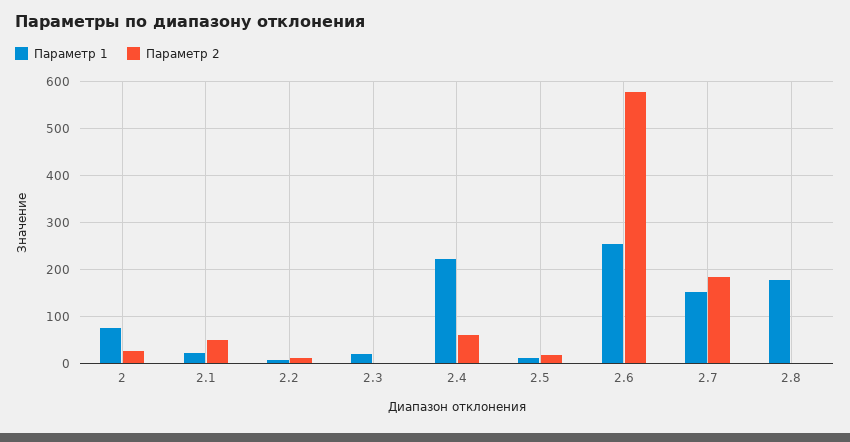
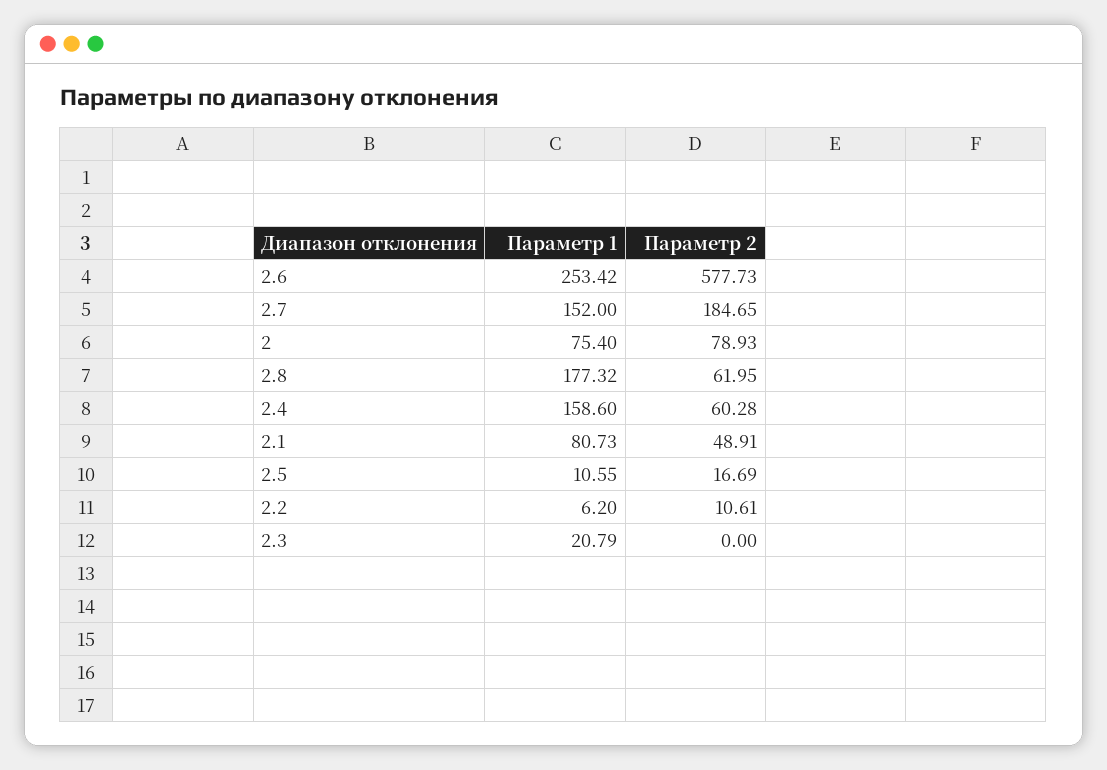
  {
    "Параметр 1": {
      "2": 75.4,
-     "2.1": 20,
+     "2.1": 80.73,
      "2.2": 6.2,
      "2.3": 20.79,
-     "2.4": 220,
+     "2.4": 158.6,
      "2.5": 10.55,
      "2.6": 253.42,
      "2.7": 152,
      "2.8": 177.32
    },
    "Параметр 2": {
-     "2": 20,
+     "2": 78.93,
      "2.1": 48.91,
      "2.2": 10.61,
      "2.3": 0,
      "2.4": 60.28,
      "2.5": 16.69,
      "2.6": 577.73,
      "2.7": 184.65,
-     "2.8": 0
+     "2.8": 61.95
    }
  }

